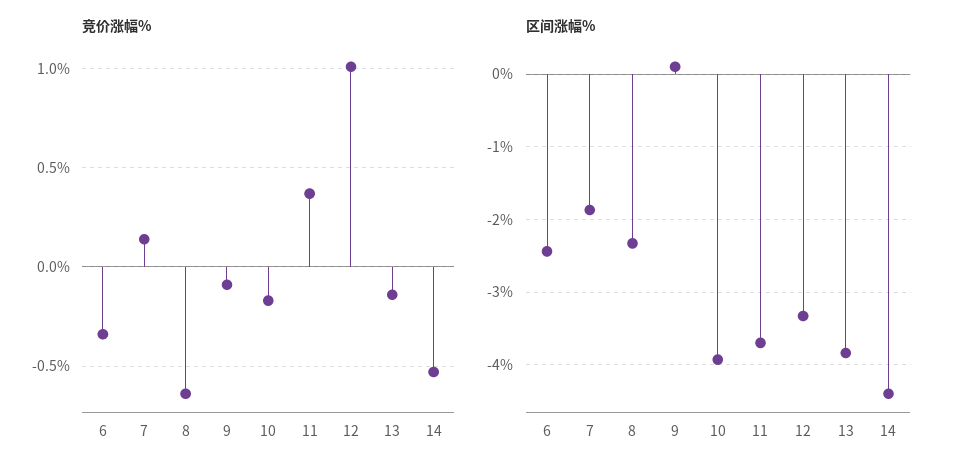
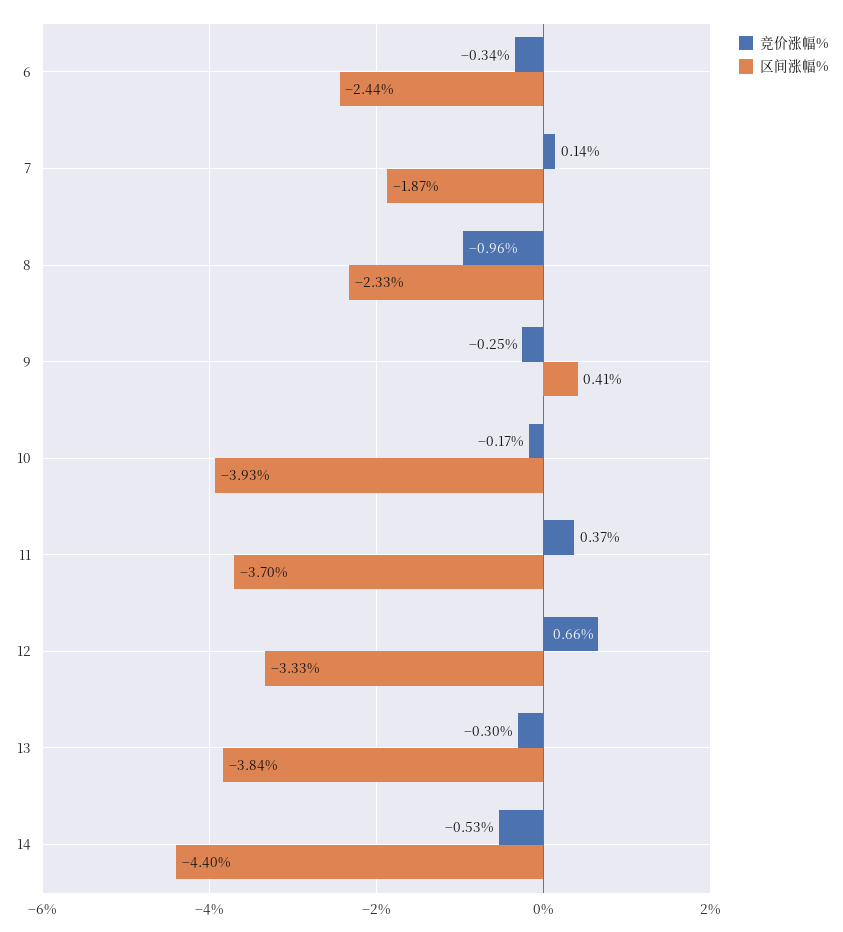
  {
    "竞价涨幅%": {
      "6": -0.34,
      "7": 0.14,
-     "8": -0.65,
+     "8": -0.96,
-     "9": -0.1,
+     "9": -0.25,
      "10": -0.17,
      "11": 0.37,
-     "12": 1,
+     "12": 0.66,
-     "13": -0.15,
+     "13": -0.3,
      "14": -0.53
    },
    "区间涨幅%": {
      "6": -2.44,
      "7": -1.87,
      "8": -2.33,
-     "9": 0.1,
+     "9": 0.41,
      "10": -3.93,
      "11": -3.7,
      "12": -3.33,
      "13": -3.84,
      "14": -4.4
    }
  }

